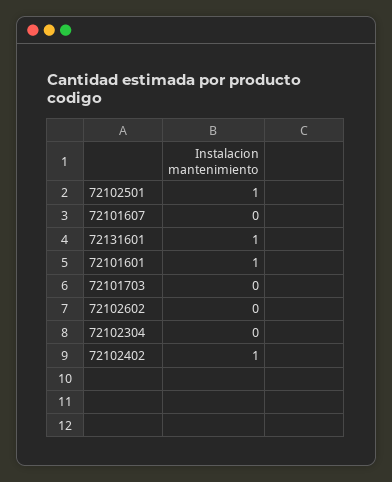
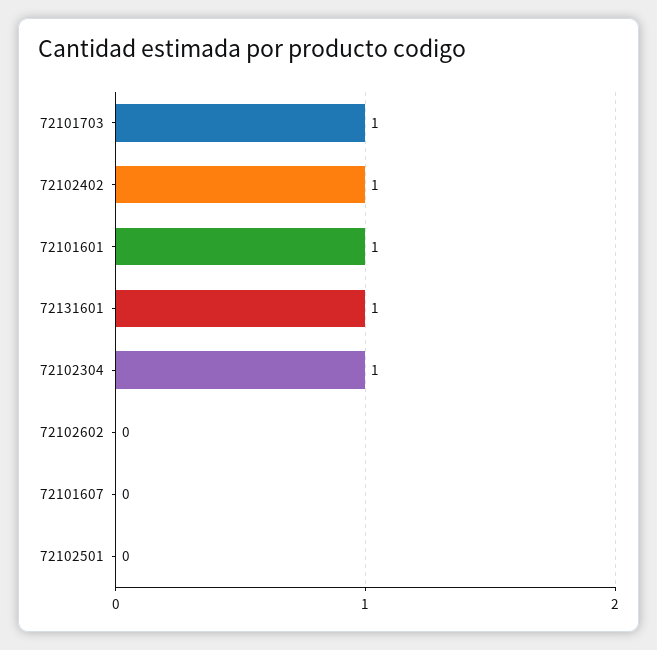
  {
-   "72102501": 1,
+   "72102501": 0,
    "72101607": 0,
    "72131601": 1,
    "72101601": 1,
-   "72101703": 0,
+   "72101703": 1,
    "72102602": 0,
-   "72102304": 0,
+   "72102304": 1,
    "72102402": 1
  }

